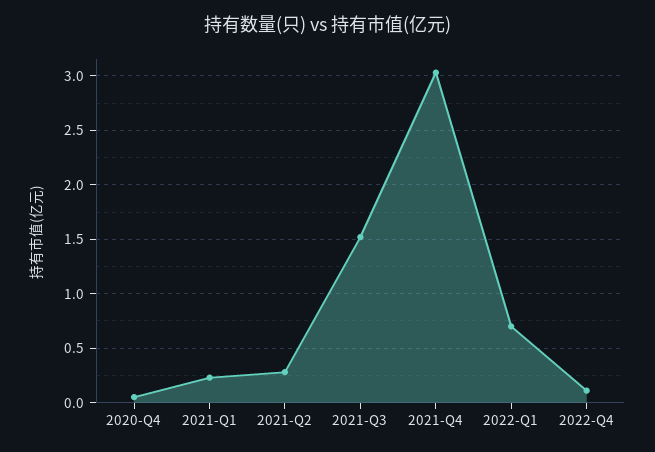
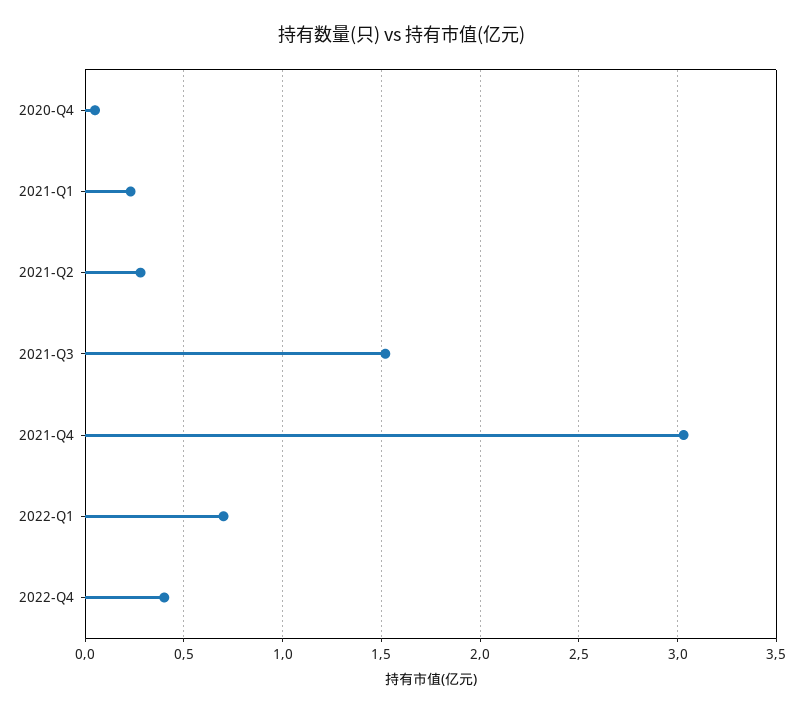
  {
    "2020-Q4": 0.05,
    "2021-Q1": 0.25,
    "2021-Q2": 0.3,
    "2021-Q3": 1.5,
    "2021-Q4": 3.05,
    "2022-Q1": 0.7,
-   "2022-Q4": 0.1
+   "2022-Q4": 0.4
  }

